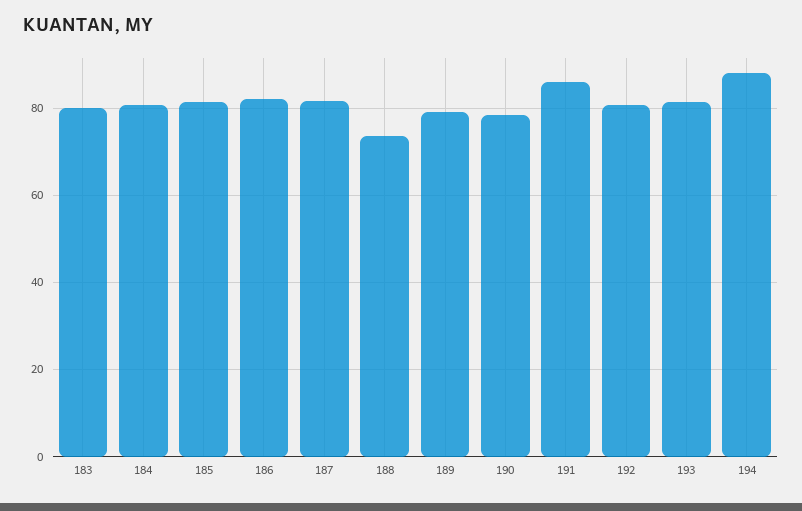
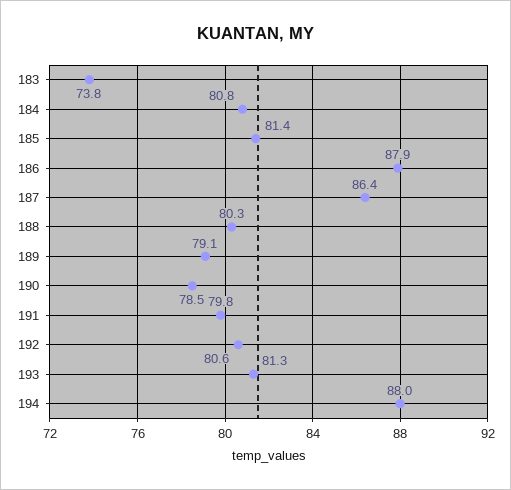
  {
-   "183": 80,
+   "183": 73.8,
    "184": 80.8,
    "185": 81.4,
-   "186": 82,
+   "186": 87.9,
-   "187": 82,
+   "187": 86.4,
-   "188": 74,
+   "188": 80.3,
    "189": 79.1,
    "190": 78.5,
-   "191": 86,
+   "191": 79.8,
    "192": 80.6,
    "193": 81.3,
    "194": 88
  }

